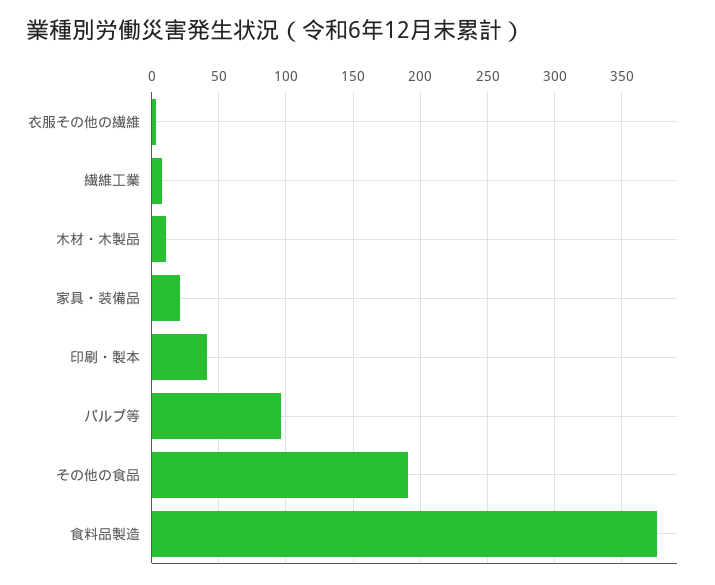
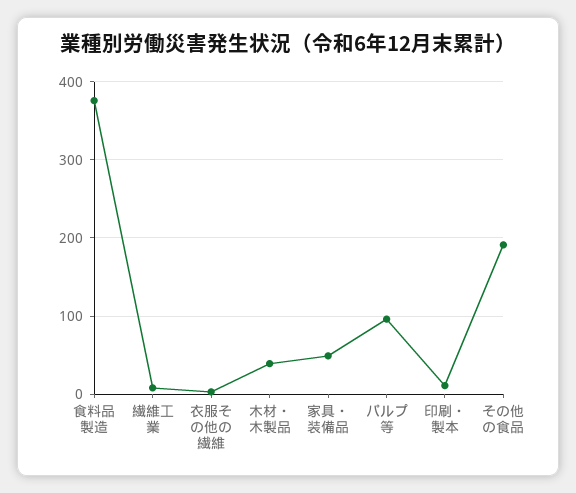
  {
    "衣服その他の繊維": 5,
    "繊維工業": 10,
-   "木材・木製品": 10,
+   "木材・木製品": 40,
-   "家具・装備品": 20,
+   "家具・装備品": 50,
-   "印刷・製本": 40,
+   "印刷・製本": 10,
    "パルプ等": 95,
    "その他の食品": 190,
    "食料品製造": 375
  }

